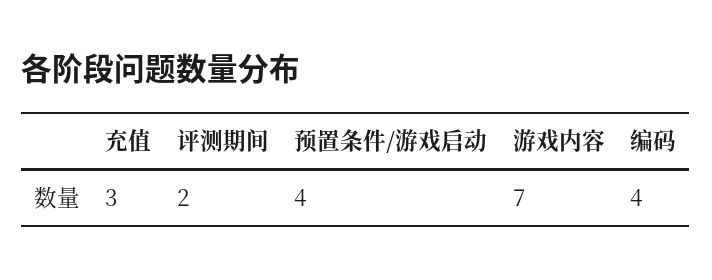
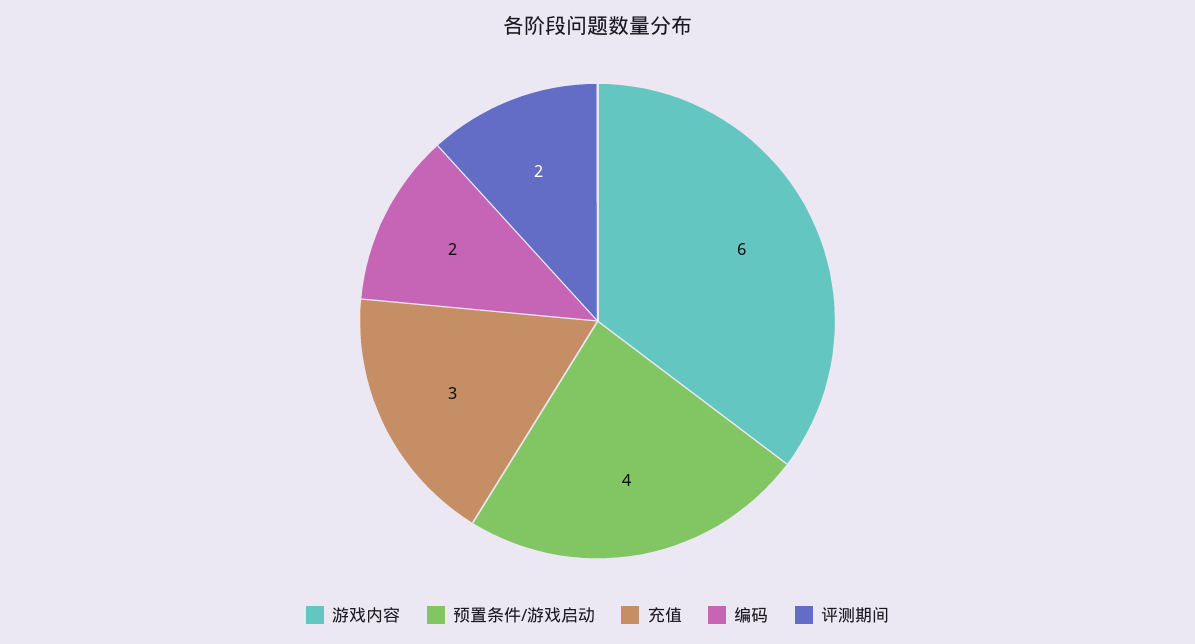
  {
    "充值": 3,
    "评测期间": 2,
    "预置条件/游戏启动": 4,
-   "游戏内容": 7,
+   "游戏内容": 6,
-   "编码": 4
+   "编码": 2
  }

